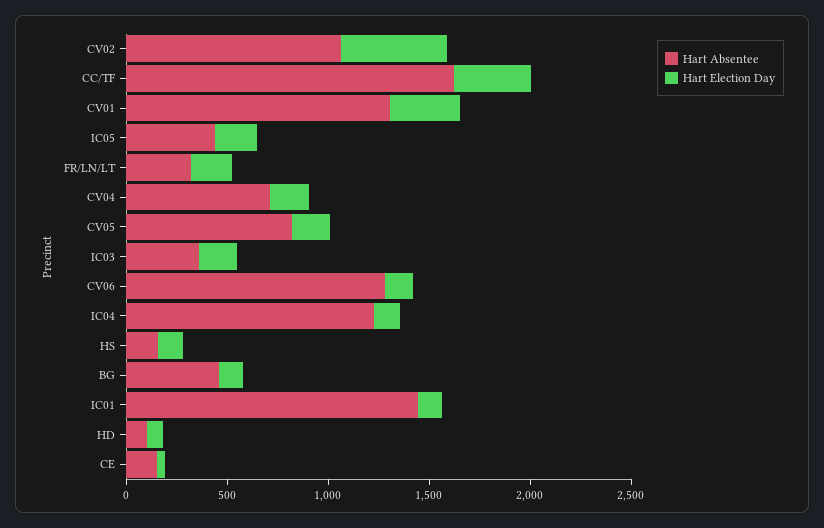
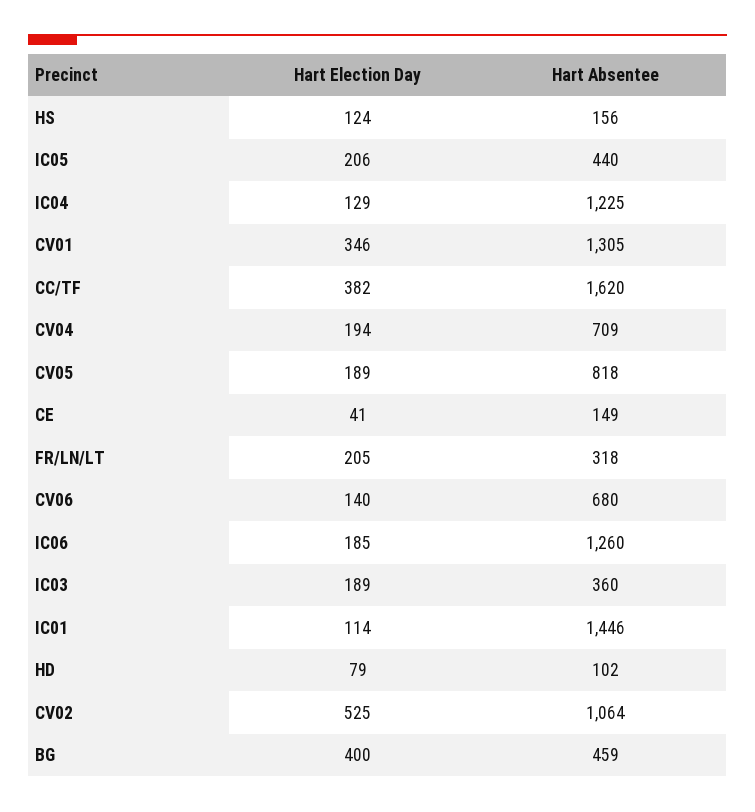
  {
    "Hart Absentee": {
      "CV02": 1064,
      "CC/TF": 1620,
      "CV01": 1305,
      "IC05": 440,
      "FR/LN/LT": 318,
      "CV04": 709,
      "CV05": 818,
      "IC03": 360,
-     "CV06": 1300,
+     "CV06": 680,
      "IC04": 1225,
      "HS": 156,
      "BG": 459,
      "IC01": 1446,
      "HD": 102,
-     "CE": 149
+     "CE": 149,
+     "IC06": 1260
    },
    "Hart Election Day": {
      "CV02": 525,
      "CC/TF": 382,
      "CV01": 346,
      "IC05": 206,
      "FR/LN/LT": 205,
      "CV04": 194,
      "CV05": 189,
      "IC03": 189,
      "CV06": 140,
      "IC04": 129,
      "HS": 124,
-     "BG": 100,
+     "BG": 400,
      "IC01": 114,
      "HD": 79,
-     "CE": 41
+     "CE": 41,
+     "IC06": 185
    }
  }

